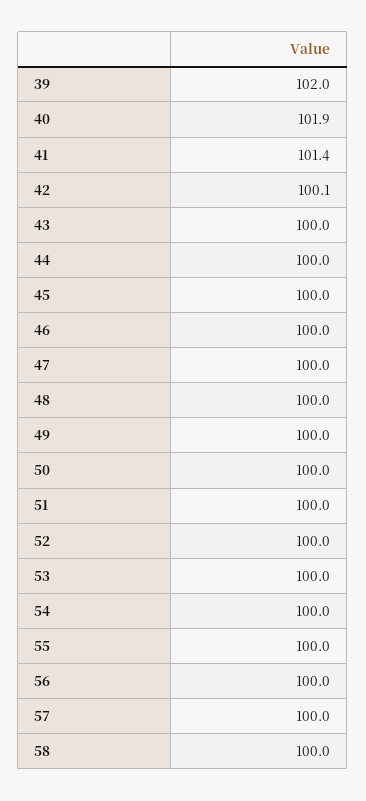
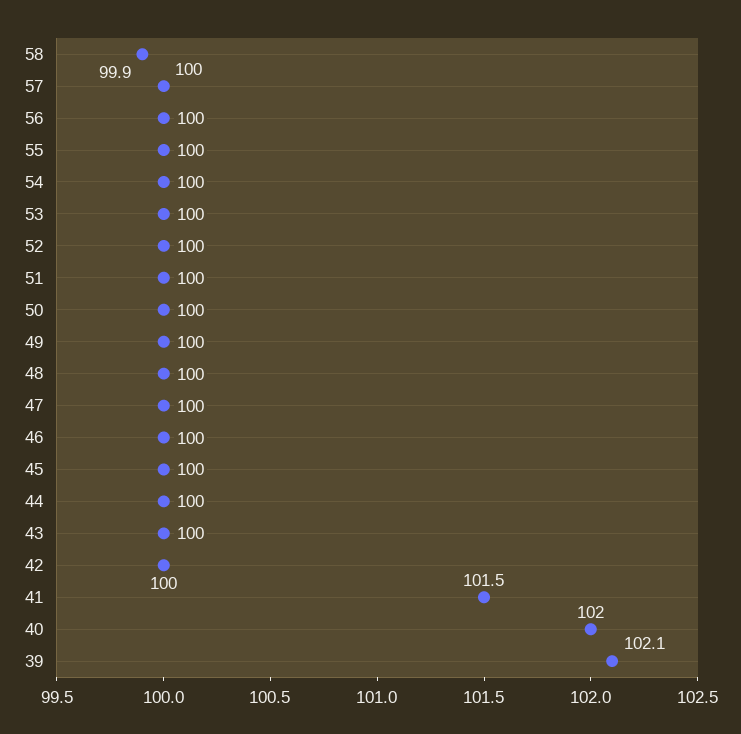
  {
-   "39": 102,
+   "39": 102.1,
-   "40": 101.9,
+   "40": 102,
-   "41": 101.4,
+   "41": 101.5,
-   "42": 100.1,
+   "42": 100,
    "43": 100,
    "44": 100,
    "45": 100,
    "46": 100,
    "47": 100,
    "48": 100,
    "49": 100,
    "50": 100,
    "51": 100,
    "52": 100,
    "53": 100,
    "54": 100,
    "55": 100,
    "56": 100,
    "57": 100,
-   "58": 100
+   "58": 99.9
  }

